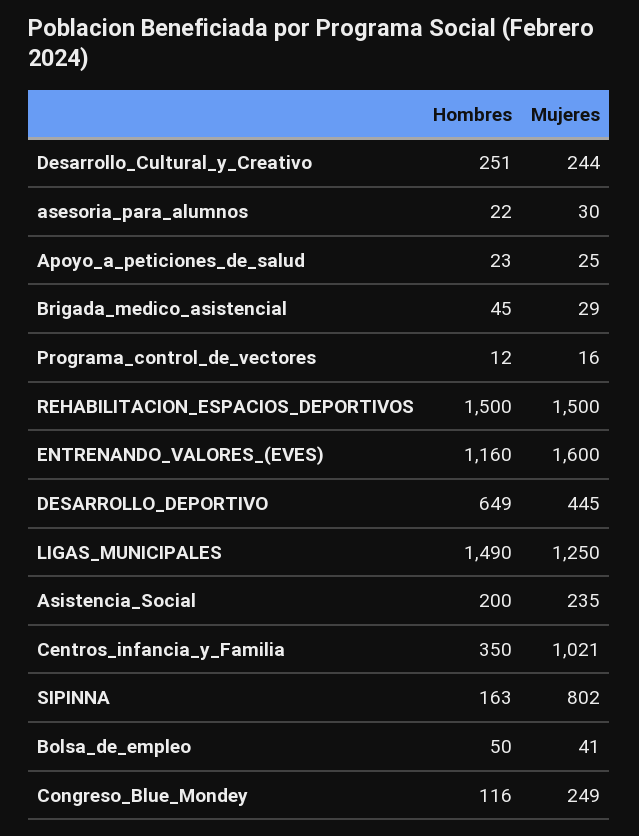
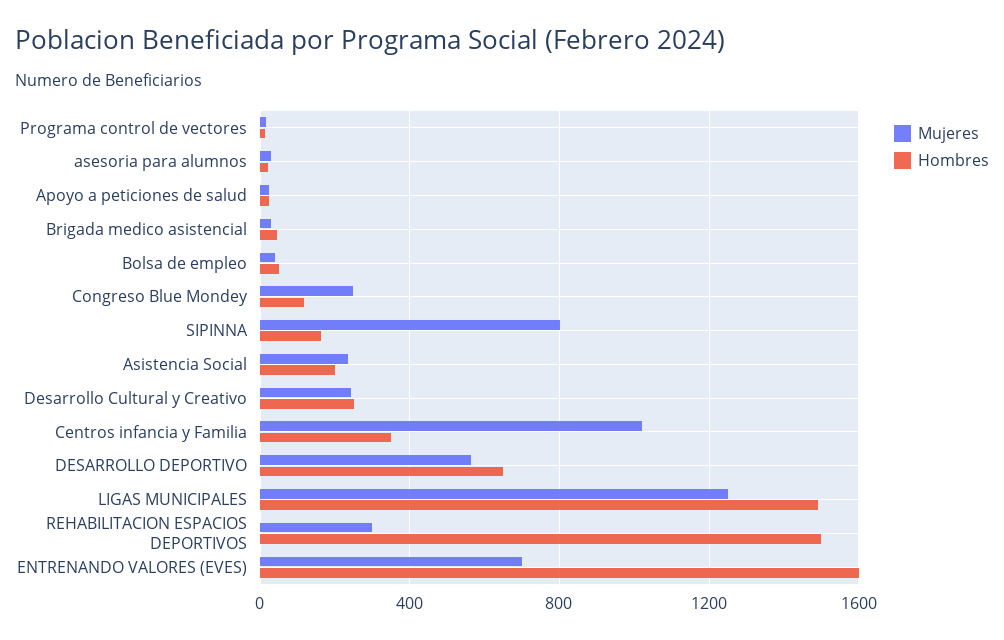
  {
    "Hombres": {
      "Desarrollo_Cultural_y_Creativo": 251,
      "asesoria_para_alumnos": 22,
      "Apoyo_a_peticiones_de_salud": 23,
      "Brigada_medico_asistencial": 45,
      "Programa_control_de_vectores": 12,
      "REHABILITACION_ESPACIOS_DEPORTIVOS": 1500,
-     "ENTRENANDO_VALORES_(EVES)": 1160,
+     "ENTRENANDO_VALORES_(EVES)": 1600,
      "DESARROLLO_DEPORTIVO": 649,
      "LIGAS_MUNICIPALES": 1490,
      "Asistencia_Social": 200,
      "Centros_infancia_y_Familia": 350,
      "SIPINNA": 163,
      "Bolsa_de_empleo": 50,
      "Congreso_Blue_Mondey": 116
    },
    "Mujeres": {
      "Desarrollo_Cultural_y_Creativo": 244,
      "asesoria_para_alumnos": 30,
      "Apoyo_a_peticiones_de_salud": 25,
      "Brigada_medico_asistencial": 29,
      "Programa_control_de_vectores": 16,
-     "REHABILITACION_ESPACIOS_DEPORTIVOS": 1500,
+     "REHABILITACION_ESPACIOS_DEPORTIVOS": 300,
-     "ENTRENANDO_VALORES_(EVES)": 1600,
+     "ENTRENANDO_VALORES_(EVES)": 700,
-     "DESARROLLO_DEPORTIVO": 445,
+     "DESARROLLO_DEPORTIVO": 550,
      "LIGAS_MUNICIPALES": 1250,
      "Asistencia_Social": 235,
      "Centros_infancia_y_Familia": 1021,
      "SIPINNA": 802,
      "Bolsa_de_empleo": 41,
      "Congreso_Blue_Mondey": 249
    }
  }

